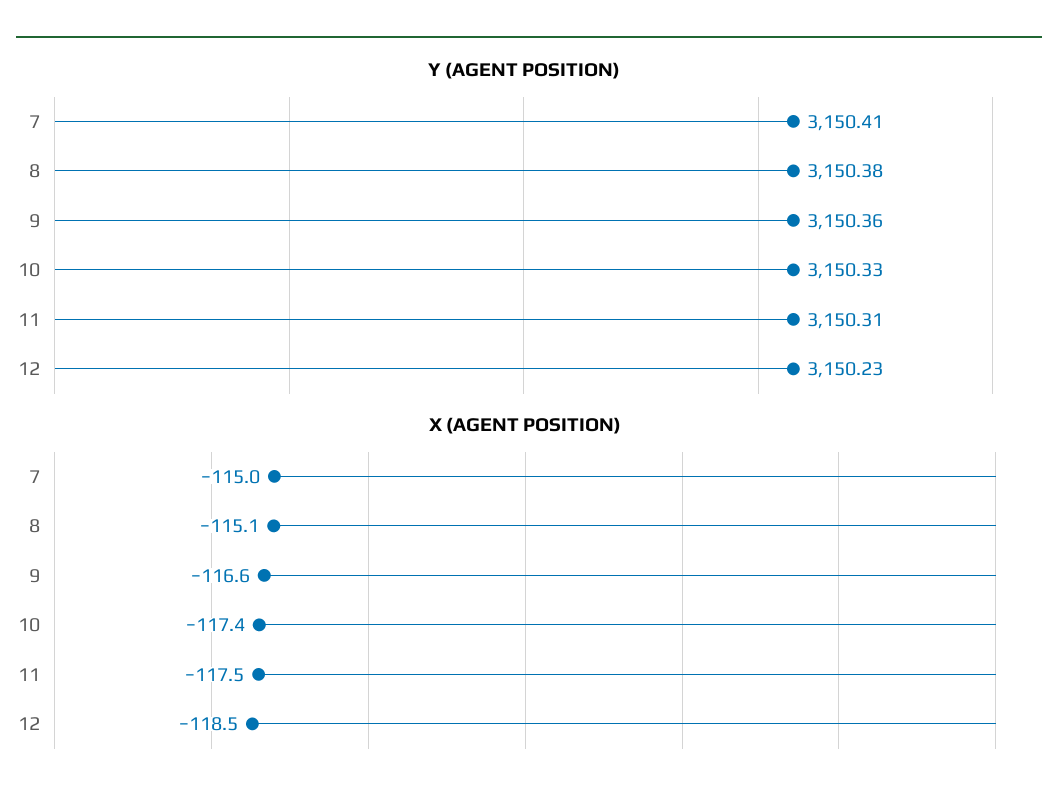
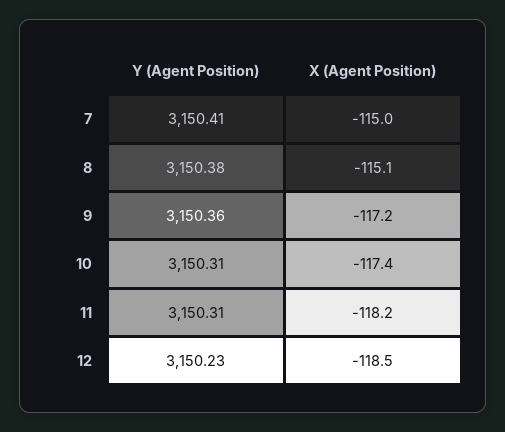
  {
    "Y (AGENT POSITION)": {
      "7": 3150.41,
      "8": 3150.38,
      "9": 3150.36,
-     "10": 3150.33,
+     "10": 3150.31,
      "11": 3150.31,
      "12": 3150.23
    },
    "X (AGENT POSITION)": {
      "7": -115,
      "8": -115.1,
-     "9": -116.6,
+     "9": -117.2,
      "10": -117.4,
-     "11": -117.5,
+     "11": -118.2,
      "12": -118.5
    }
  }

